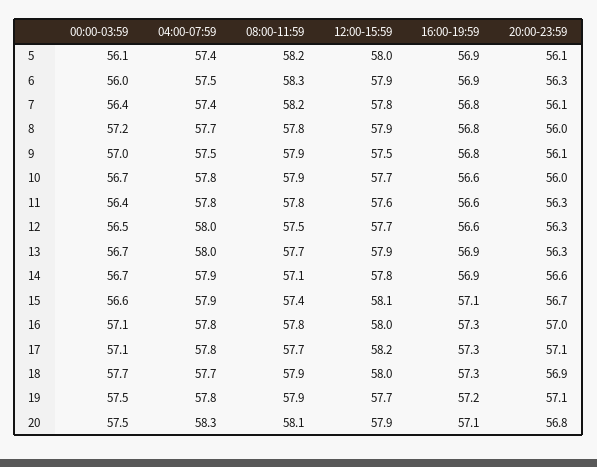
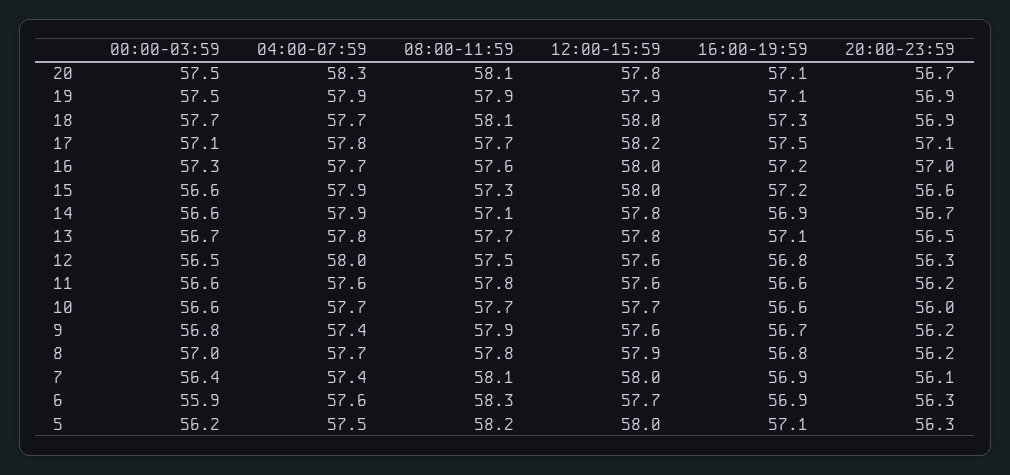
  {
    "00:00-03:59": {
-     "5": 56.1,
+     "5": 56.2,
-     "6": 56,
+     "6": 55.9,
      "7": 56.4,
-     "8": 57.2,
+     "8": 57,
-     "9": 57,
+     "9": 56.8,
-     "10": 56.7,
+     "10": 56.6,
-     "11": 56.4,
+     "11": 56.6,
      "12": 56.5,
      "13": 56.7,
-     "14": 56.7,
+     "14": 56.6,
      "15": 56.6,
-     "16": 57.1,
+     "16": 57.3,
      "17": 57.1,
      "18": 57.7,
      "19": 57.5,
      "20": 57.5
    },
    "04:00-07:59": {
-     "5": 57.4,
+     "5": 57.5,
-     "6": 57.5,
+     "6": 57.6,
      "7": 57.4,
      "8": 57.7,
-     "9": 57.5,
+     "9": 57.4,
-     "10": 57.8,
+     "10": 57.7,
-     "11": 57.8,
+     "11": 57.6,
      "12": 58,
-     "13": 58,
+     "13": 57.8,
      "14": 57.9,
      "15": 57.9,
-     "16": 57.8,
+     "16": 57.7,
      "17": 57.8,
      "18": 57.7,
-     "19": 57.8,
+     "19": 57.9,
      "20": 58.3
    },
    "08:00-11:59": {
      "5": 58.2,
      "6": 58.3,
-     "7": 58.2,
+     "7": 58.1,
      "8": 57.8,
      "9": 57.9,
-     "10": 57.9,
+     "10": 57.7,
      "11": 57.8,
      "12": 57.5,
      "13": 57.7,
      "14": 57.1,
-     "15": 57.4,
+     "15": 57.3,
-     "16": 57.8,
+     "16": 57.6,
      "17": 57.7,
-     "18": 57.9,
+     "18": 58.1,
      "19": 57.9,
      "20": 58.1
    },
    "12:00-15:59": {
      "5": 58,
-     "6": 57.9,
+     "6": 57.7,
-     "7": 57.8,
+     "7": 58,
      "8": 57.9,
-     "9": 57.5,
+     "9": 57.6,
      "10": 57.7,
      "11": 57.6,
-     "12": 57.7,
+     "12": 57.6,
-     "13": 57.9,
+     "13": 57.8,
      "14": 57.8,
-     "15": 58.1,
+     "15": 58,
      "16": 58,
      "17": 58.2,
      "18": 58,
-     "19": 57.7,
+     "19": 57.9,
-     "20": 57.9
+     "20": 57.8
    },
    "16:00-19:59": {
-     "5": 56.9,
+     "5": 57.1,
      "6": 56.9,
-     "7": 56.8,
+     "7": 56.9,
      "8": 56.8,
-     "9": 56.8,
+     "9": 56.7,
      "10": 56.6,
      "11": 56.6,
-     "12": 56.6,
+     "12": 56.8,
-     "13": 56.9,
+     "13": 57.1,
      "14": 56.9,
-     "15": 57.1,
+     "15": 57.2,
-     "16": 57.3,
+     "16": 57.2,
-     "17": 57.3,
+     "17": 57.5,
      "18": 57.3,
-     "19": 57.2,
+     "19": 57.1,
      "20": 57.1
    },
    "20:00-23:59": {
-     "5": 56.1,
+     "5": 56.3,
      "6": 56.3,
      "7": 56.1,
-     "8": 56,
+     "8": 56.2,
-     "9": 56.1,
+     "9": 56.2,
      "10": 56,
-     "11": 56.3,
+     "11": 56.2,
      "12": 56.3,
-     "13": 56.3,
+     "13": 56.5,
-     "14": 56.6,
+     "14": 56.7,
-     "15": 56.7,
+     "15": 56.6,
      "16": 57,
      "17": 57.1,
      "18": 56.9,
-     "19": 57.1,
+     "19": 56.9,
-     "20": 56.8
+     "20": 56.7
    }
  }

